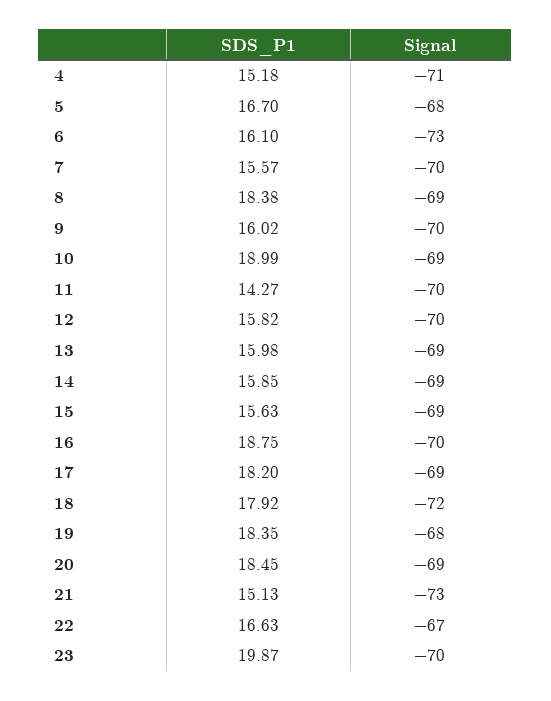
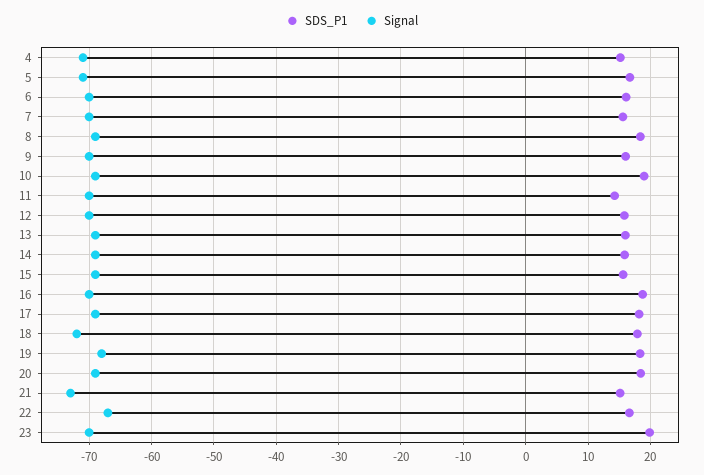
  {
    "SDS_P1": {
      "4": 15.18,
      "5": 16.7,
      "6": 16.1,
      "7": 15.57,
      "8": 18.38,
      "9": 16.02,
      "10": 18.99,
      "11": 14.27,
      "12": 15.82,
      "13": 15.98,
      "14": 15.85,
      "15": 15.63,
      "16": 18.75,
      "17": 18.2,
      "18": 17.92,
      "19": 18.35,
      "20": 18.45,
      "21": 15.13,
      "22": 16.63,
      "23": 19.87
    },
    "Signal": {
      "4": -71,
-     "5": -68,
+     "5": -71,
-     "6": -73,
+     "6": -70,
      "7": -70,
      "8": -69,
      "9": -70,
      "10": -69,
      "11": -70,
      "12": -70,
      "13": -69,
      "14": -69,
      "15": -69,
      "16": -70,
      "17": -69,
      "18": -72,
      "19": -68,
      "20": -69,
      "21": -73,
      "22": -67,
      "23": -70
    }
  }

